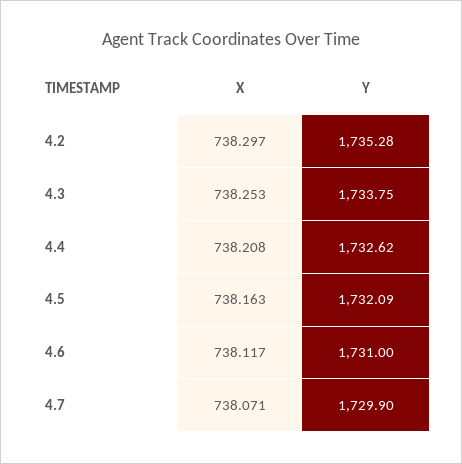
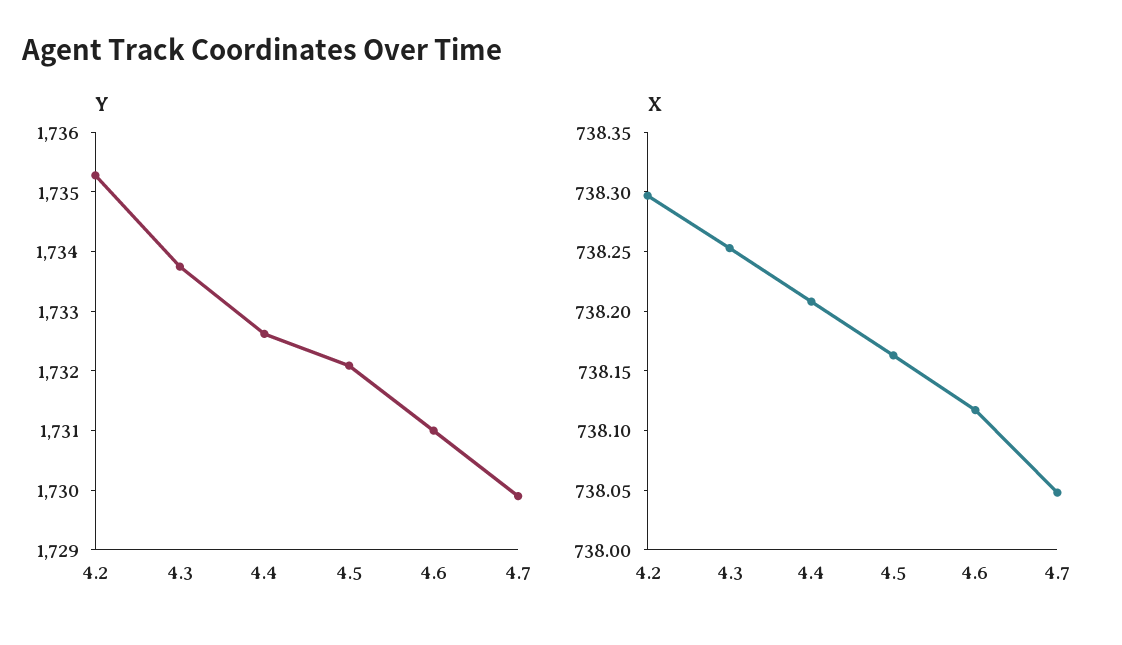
  {
    "X": {
      "4.2": 738.297,
      "4.3": 738.253,
      "4.4": 738.208,
      "4.5": 738.163,
      "4.6": 738.117,
-     "4.7": 738.071
+     "4.7": 738.05
    },
    "Y": {
      "4.2": 1735.28,
      "4.3": 1733.75,
      "4.4": 1732.62,
      "4.5": 1732.09,
      "4.6": 1731,
      "4.7": 1729.9
    }
  }

